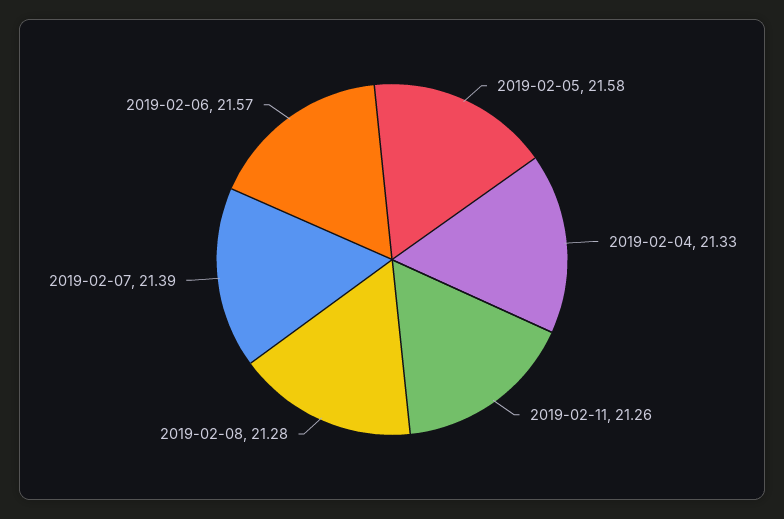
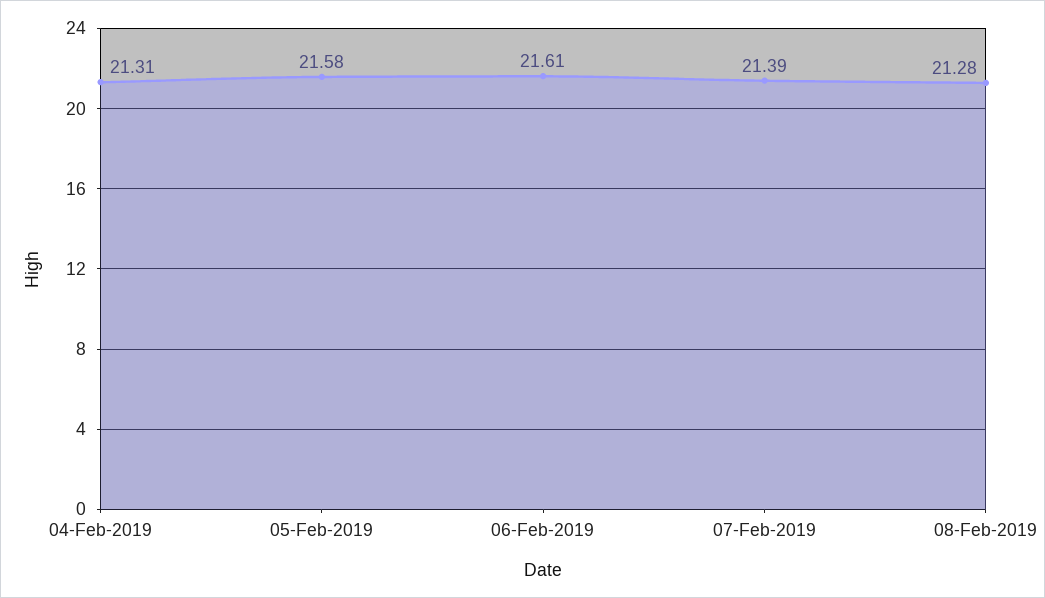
  {
    "2019-02-05": 21.58,
-   "2019-02-04": 21.33,
+   "2019-02-04": 21.31,
-   "2019-02-11": 21.26,
    "2019-02-08": 21.28,
    "2019-02-07": 21.39,
-   "2019-02-06": 21.57
+   "2019-02-06": 21.61
  }

